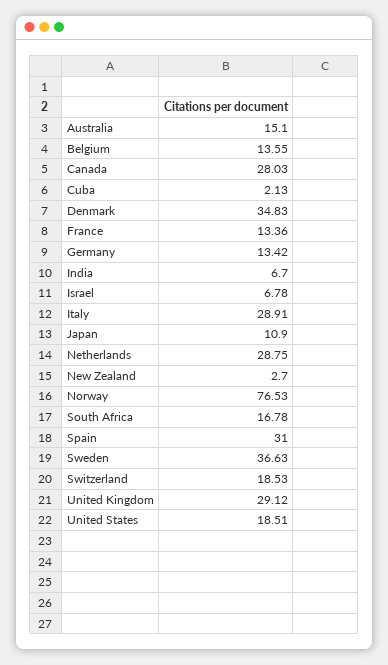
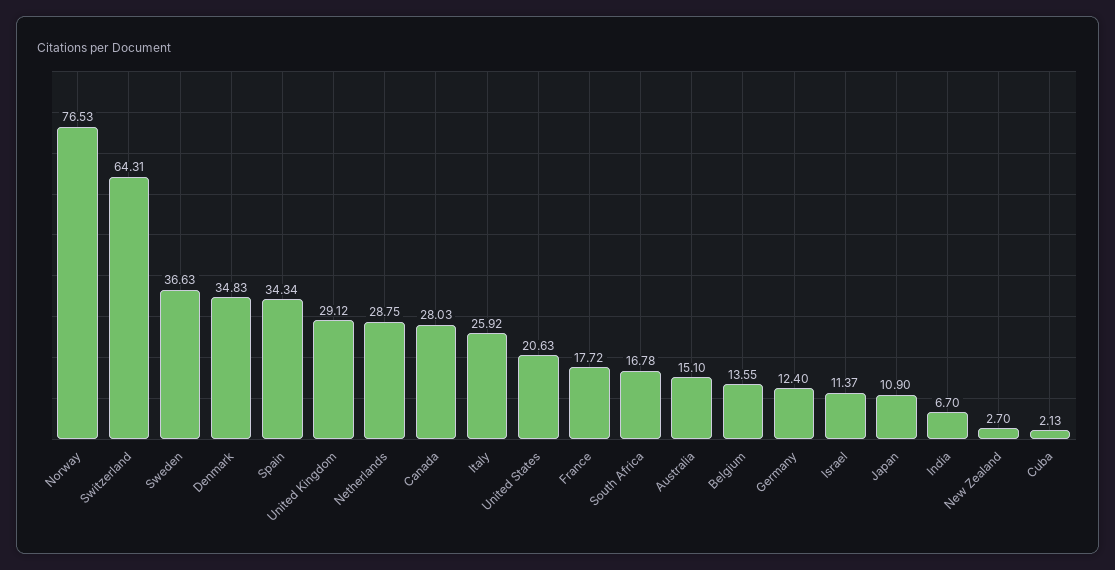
  {
    "Australia": 15.1,
    "Belgium": 13.55,
    "Canada": 28.03,
    "Cuba": 2.13,
    "Denmark": 34.83,
-   "France": 13.36,
+   "France": 17.72,
-   "Germany": 13.42,
+   "Germany": 12.4,
    "India": 6.7,
-   "Israel": 6.78,
+   "Israel": 11.37,
-   "Italy": 28.91,
+   "Italy": 25.92,
    "Japan": 10.9,
    "Netherlands": 28.75,
    "New Zealand": 2.7,
    "Norway": 76.53,
    "South Africa": 16.78,
-   "Spain": 31,
+   "Spain": 34.34,
    "Sweden": 36.63,
-   "Switzerland": 18.53,
+   "Switzerland": 64.31,
    "United Kingdom": 29.12,
-   "United States": 18.51
+   "United States": 20.63
  }

